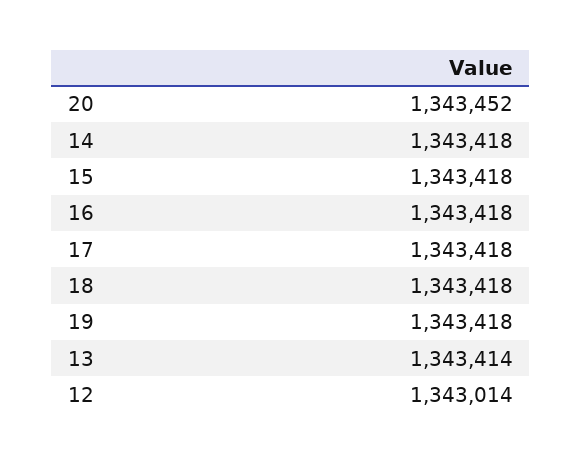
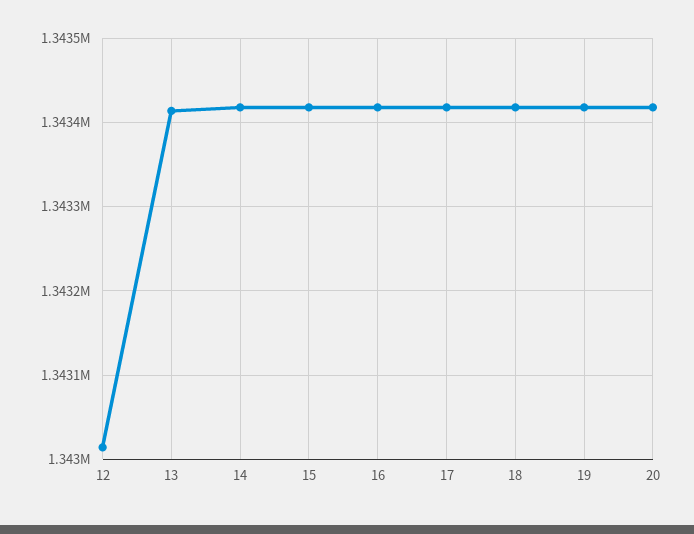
  {
-   "20": 1343452,
+   "20": 1343420,
    "14": 1343418,
    "15": 1343418,
    "16": 1343418,
    "17": 1343418,
    "18": 1343418,
    "19": 1343418,
    "13": 1343414,
    "12": 1343014
  }

